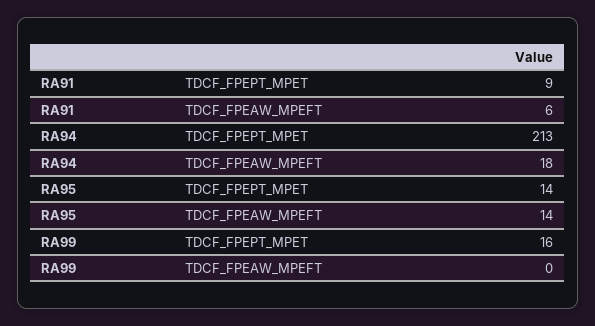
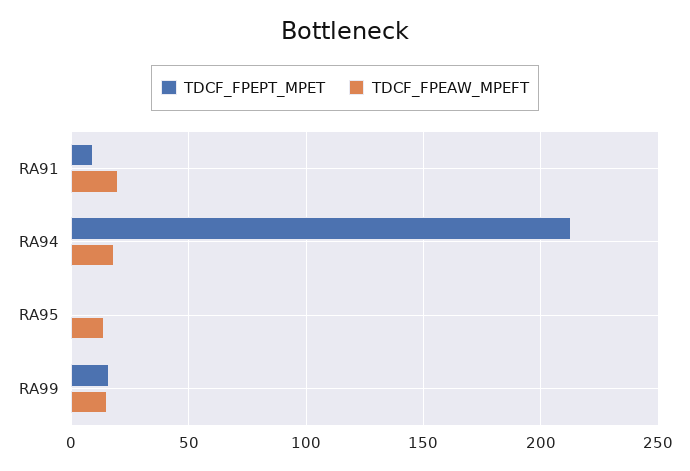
  {
    "TDCF_FPEPT_MPET": {
      "RA91": 9,
      "RA94": 213,
-     "RA95": 14,
+     "RA95": 0,
      "RA99": 16
    },
    "TDCF_FPEAW_MPEFT": {
-     "RA91": 6,
+     "RA91": 20,
      "RA94": 18,
      "RA95": 14,
-     "RA99": 0
+     "RA99": 15
    }
  }

